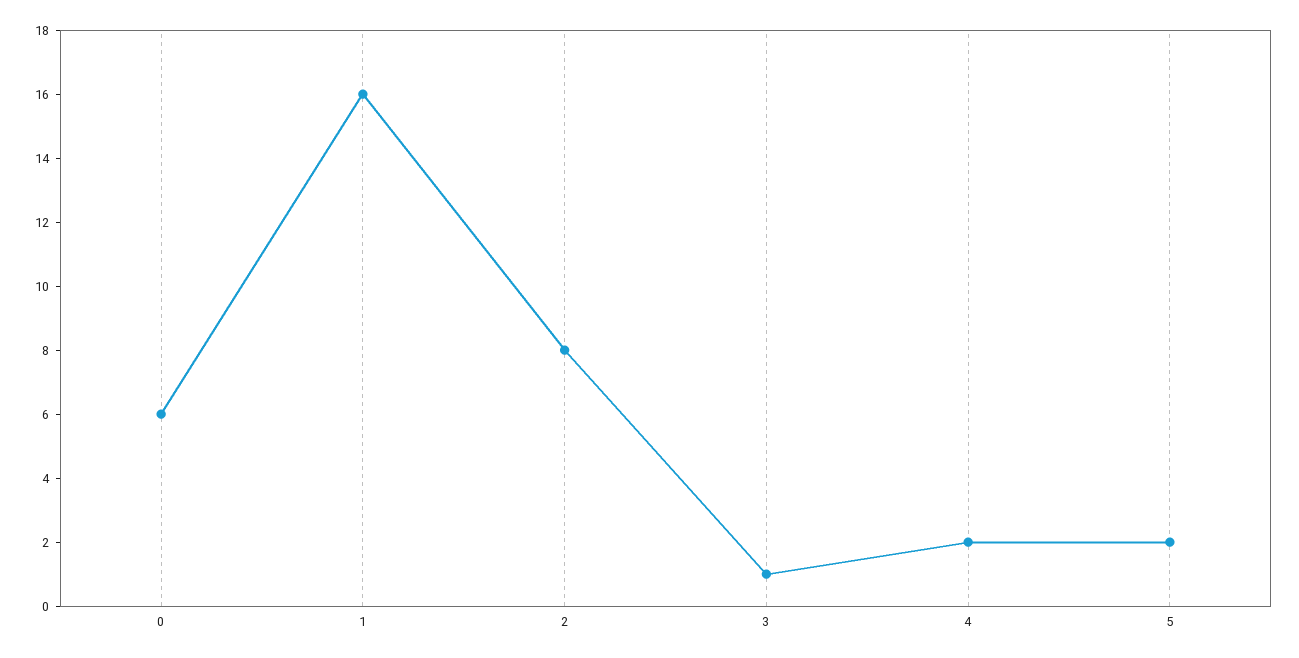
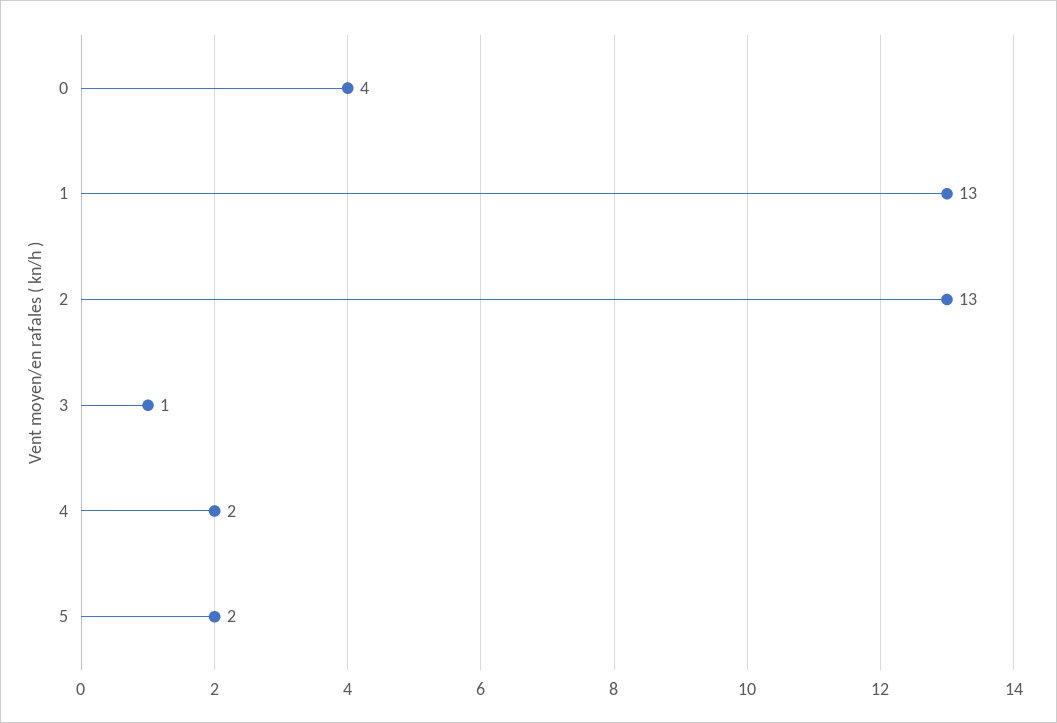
  {
-   "0": 6,
+   "0": 4,
-   "1": 16,
+   "1": 13,
-   "2": 8,
+   "2": 13,
    "3": 1,
    "4": 2,
    "5": 2
  }

